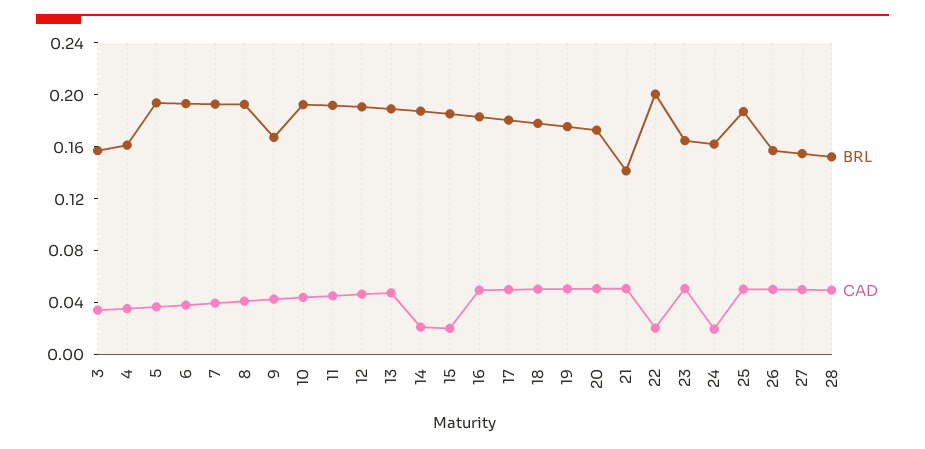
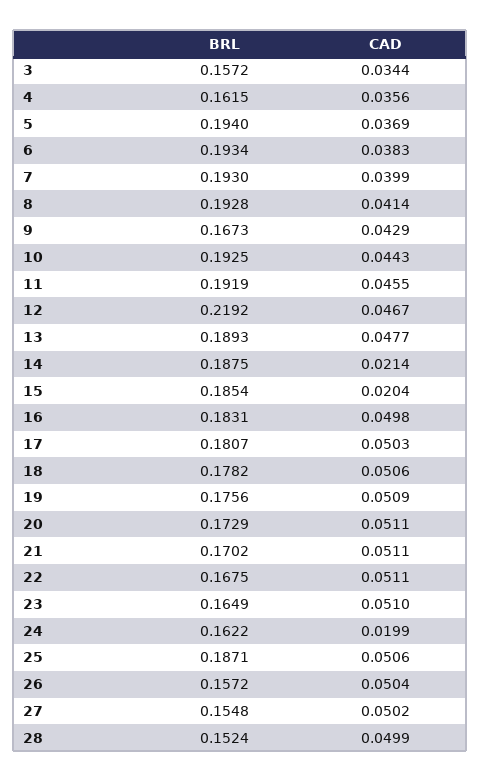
  {
    "BRL": {
      "3": 0.1572,
      "4": 0.1615,
      "5": 0.194,
      "6": 0.1934,
      "7": 0.193,
      "8": 0.1928,
      "9": 0.1673,
      "10": 0.1925,
      "11": 0.1919,
-     "12": 0.19,
+     "12": 0.2192,
      "13": 0.1893,
      "14": 0.1875,
      "15": 0.1854,
      "16": 0.1831,
      "17": 0.1807,
      "18": 0.1782,
      "19": 0.1756,
      "20": 0.1729,
-     "21": 0.14,
+     "21": 0.1702,
-     "22": 0.2,
+     "22": 0.1675,
      "23": 0.1649,
      "24": 0.1622,
      "25": 0.1871,
      "26": 0.1572,
      "27": 0.1548,
      "28": 0.1524
    },
    "CAD": {
      "3": 0.0344,
      "4": 0.0356,
      "5": 0.0369,
      "6": 0.0383,
      "7": 0.0399,
      "8": 0.0414,
      "9": 0.0429,
      "10": 0.0443,
      "11": 0.0455,
      "12": 0.0467,
      "13": 0.0477,
      "14": 0.0214,
      "15": 0.0204,
      "16": 0.0498,
      "17": 0.0503,
      "18": 0.0506,
      "19": 0.0509,
      "20": 0.0511,
      "21": 0.0511,
-     "22": 0.02,
+     "22": 0.0511,
      "23": 0.051,
      "24": 0.0199,
      "25": 0.0506,
      "26": 0.0504,
      "27": 0.0502,
      "28": 0.0499
    }
  }

